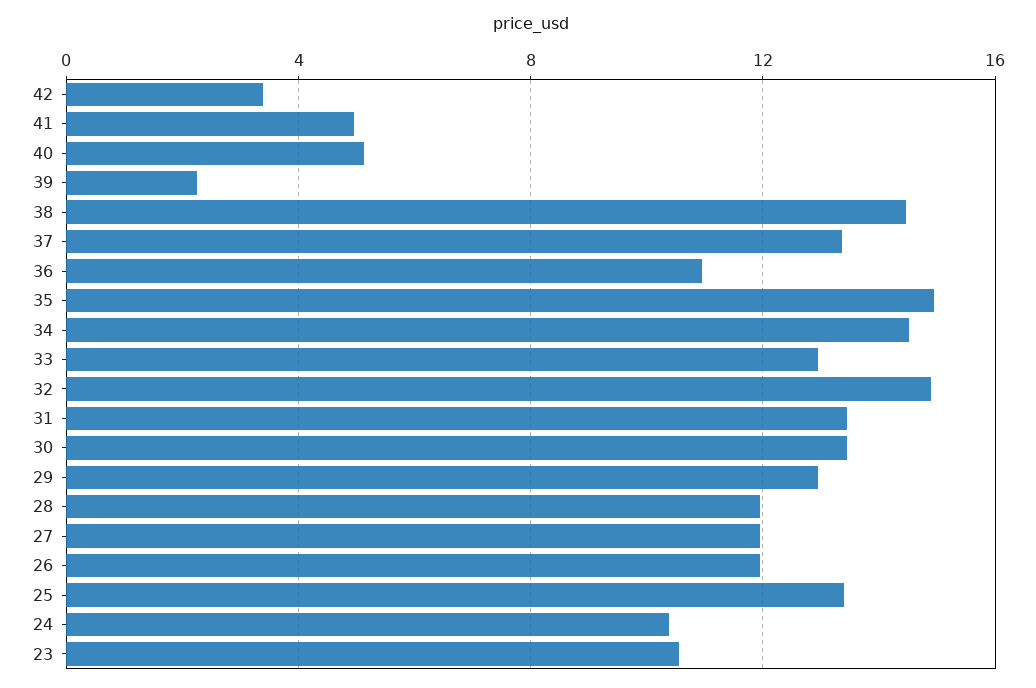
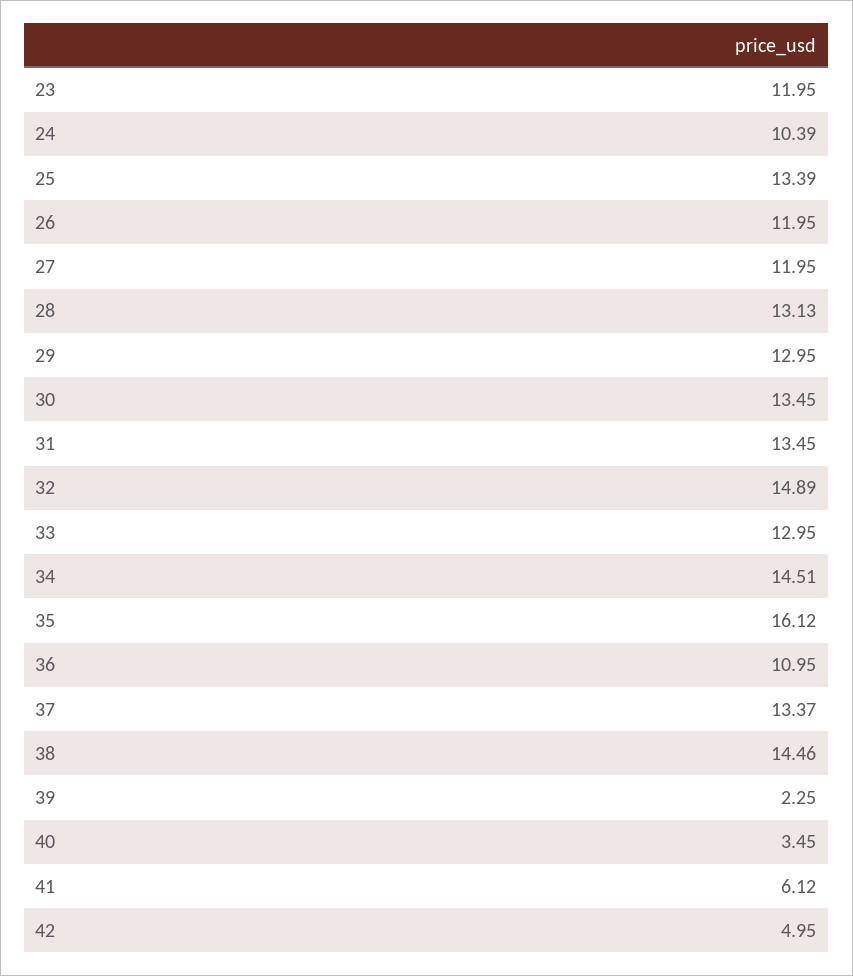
  {
-   "42": 3.5,
+   "42": 4.95,
-   "41": 5,
+   "41": 6.12,
-   "40": 5,
+   "40": 3.45,
    "39": 2.25,
    "38": 14.46,
    "37": 13.37,
    "36": 10.95,
-   "35": 15,
+   "35": 16.12,
    "34": 14.51,
    "33": 12.95,
    "32": 14.89,
    "31": 13.45,
    "30": 13.45,
    "29": 12.95,
-   "28": 12,
+   "28": 13.13,
    "27": 11.95,
    "26": 11.95,
    "25": 13.39,
    "24": 10.39,
-   "23": 10.5
+   "23": 11.95
  }

